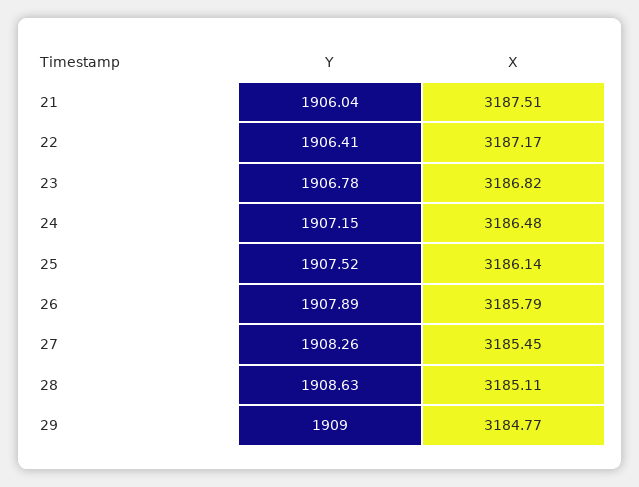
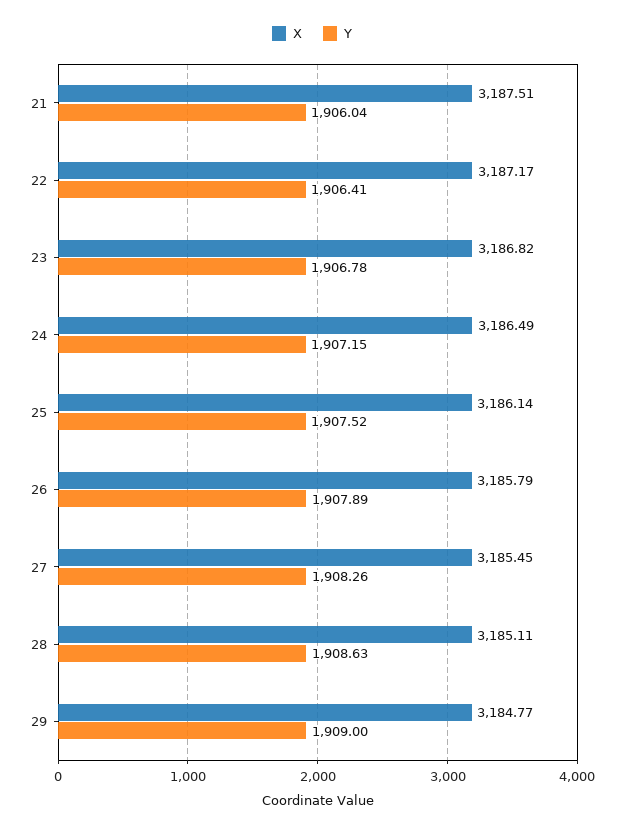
  {
    "Y": {
      "21": 1906.04,
      "22": 1906.41,
      "23": 1906.78,
      "24": 1907.15,
      "25": 1907.52,
      "26": 1907.89,
      "27": 1908.26,
      "28": 1908.63,
      "29": 1909
    },
    "X": {
      "21": 3187.51,
      "22": 3187.17,
      "23": 3186.82,
-     "24": 3186.48,
+     "24": 3186.49,
      "25": 3186.14,
      "26": 3185.79,
      "27": 3185.45,
      "28": 3185.11,
      "29": 3184.77
    }
  }

